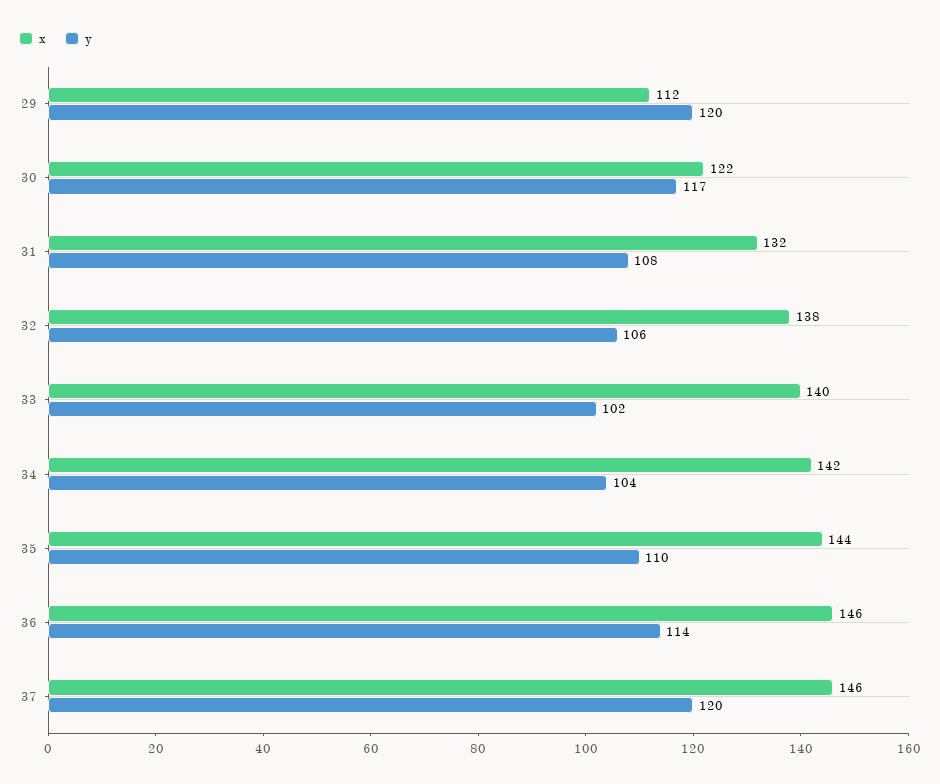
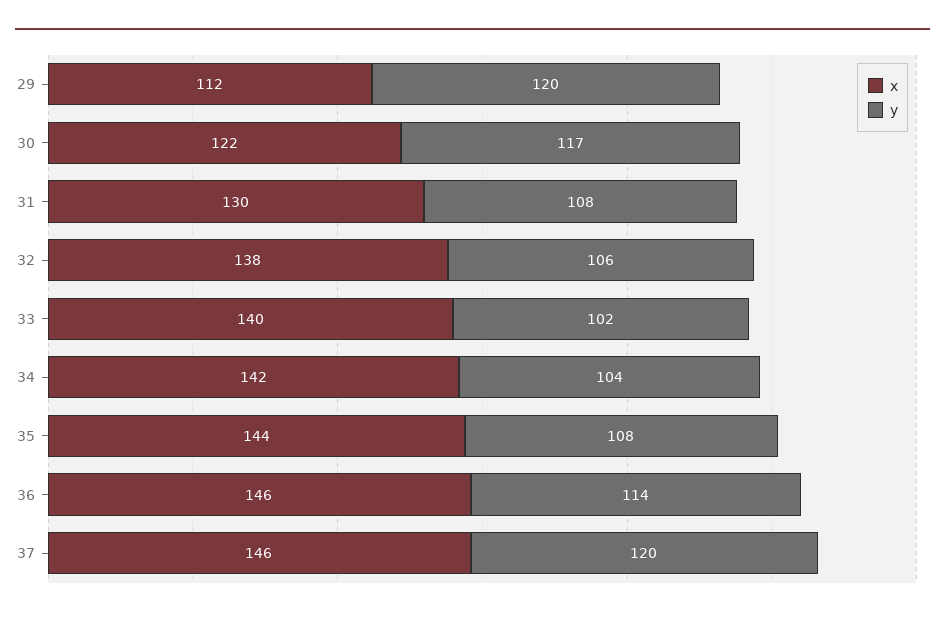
  {
    "x": {
      "29": 112,
      "30": 122,
-     "31": 132,
+     "31": 130,
      "32": 138,
      "33": 140,
      "34": 142,
      "35": 144,
      "36": 146,
      "37": 146
    },
    "y": {
      "29": 120,
      "30": 117,
      "31": 108,
      "32": 106,
      "33": 102,
      "34": 104,
-     "35": 110,
+     "35": 108,
      "36": 114,
      "37": 120
    }
  }

